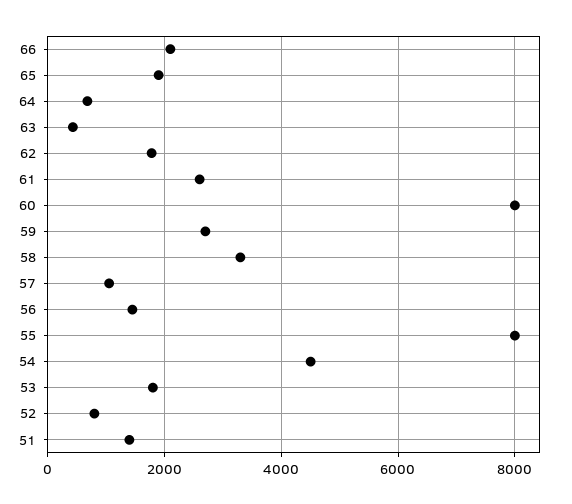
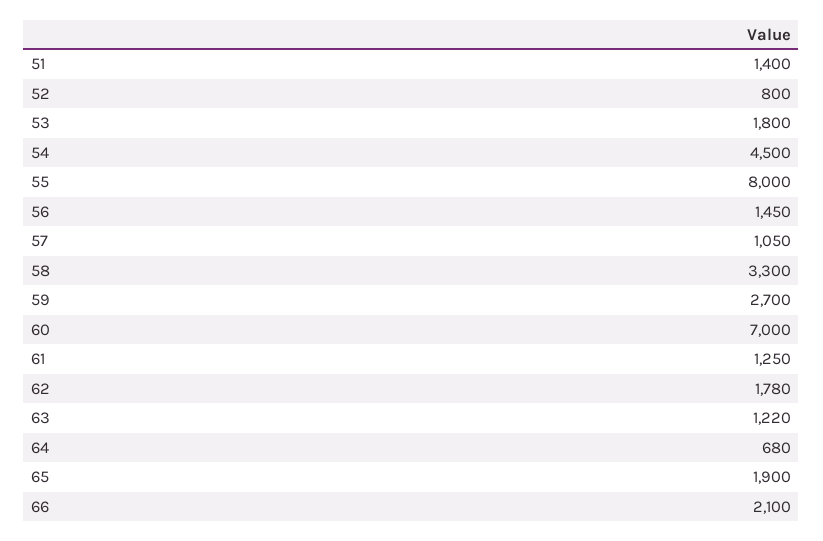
  {
    "66": 2100,
    "65": 1900,
    "64": 680,
-   "63": 400,
+   "63": 1220,
    "62": 1780,
-   "61": 2600,
+   "61": 1250,
-   "60": 8000,
+   "60": 7000,
    "59": 2700,
    "58": 3300,
    "57": 1050,
    "56": 1450,
    "55": 8000,
    "54": 4500,
    "53": 1800,
    "52": 800,
    "51": 1400
  }

